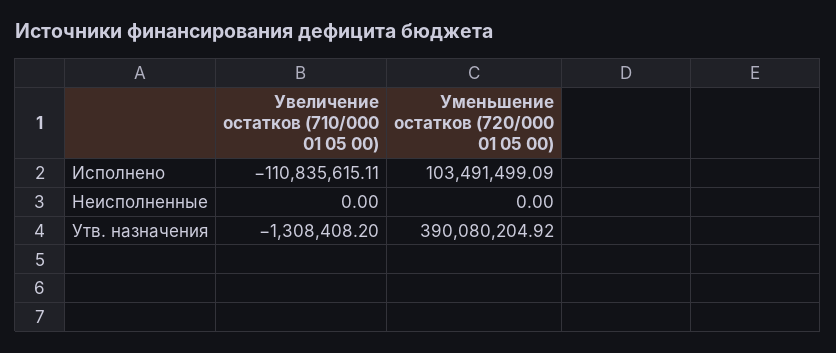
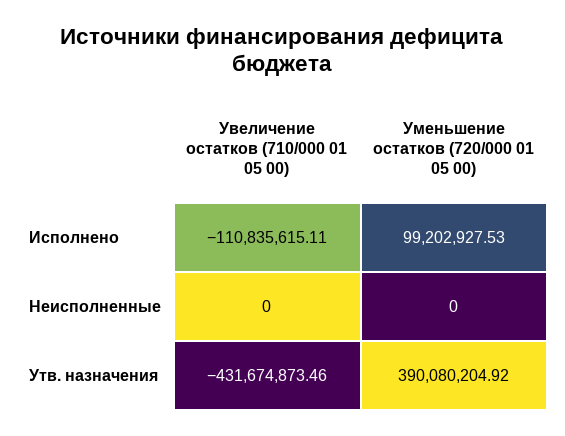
  {
    "Увеличение остатков (710/000 01 05 00)": {
      "Исполнено": -110835615.11,
      "Неисполненные": 0,
-     "Утв. назначения": -1308408.2
+     "Утв. назначения": -431674873.46
    },
    "Уменьшение остатков (720/000 01 05 00)": {
-     "Исполнено": 103491499.09,
+     "Исполнено": 99202927.53,
      "Неисполненные": 0,
      "Утв. назначения": 390080204.92
    }
  }

